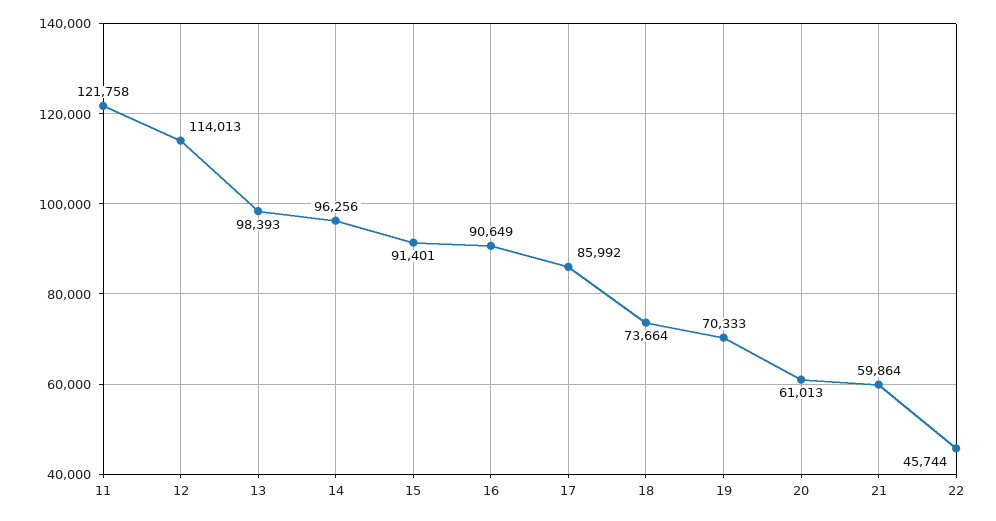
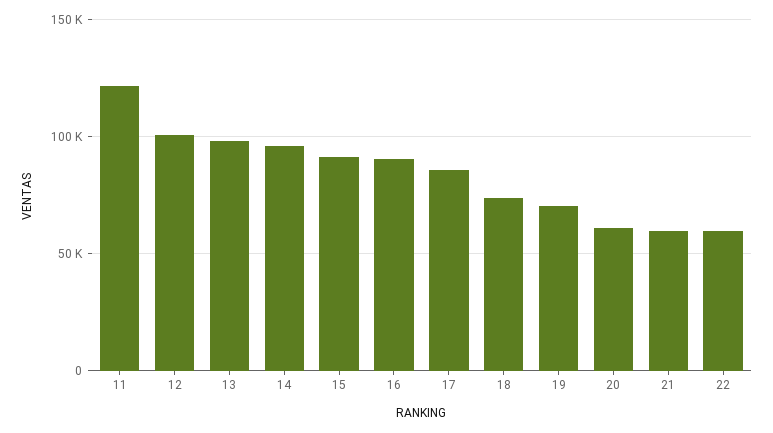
  {
    "11": 121758,
-   "12": 114013,
+   "12": 100000,
    "13": 98393,
    "14": 96256,
    "15": 91401,
    "16": 90649,
    "17": 85992,
    "18": 73664,
    "19": 70333,
    "20": 61013,
    "21": 59864,
-   "22": 45744
+   "22": 60000
  }

